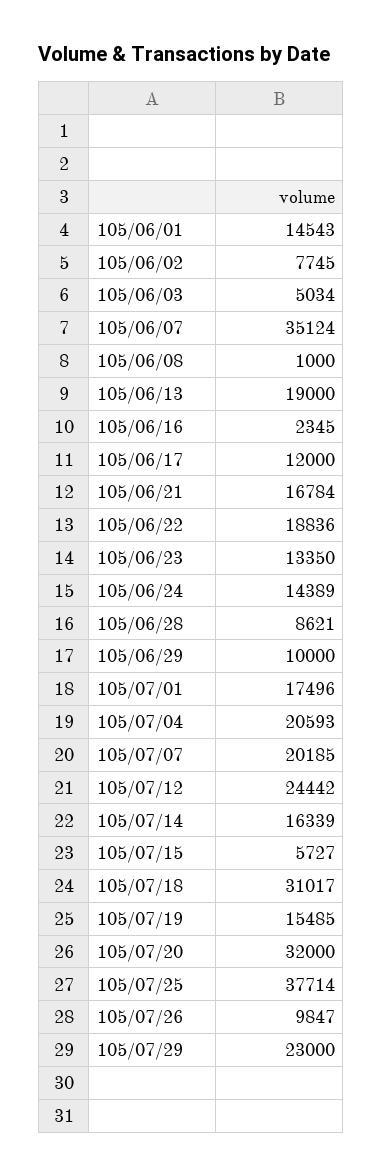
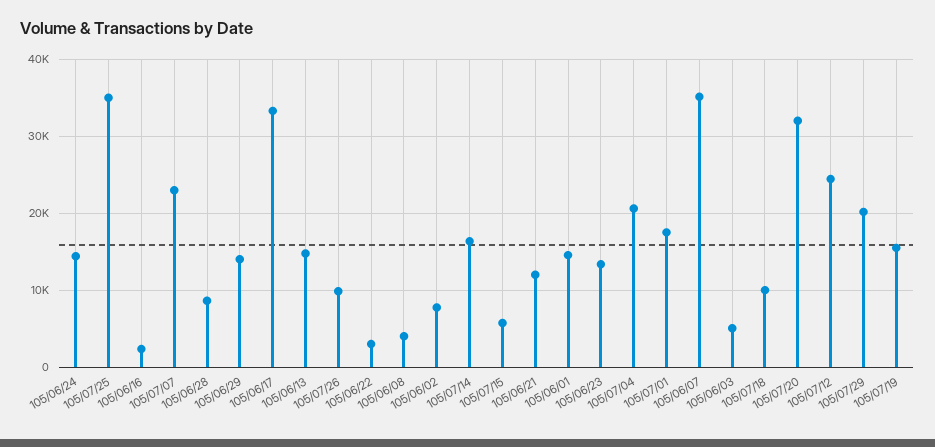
  {
    "105/06/01": 14543,
    "105/06/02": 7745,
    "105/06/03": 5034,
    "105/06/07": 35124,
-   "105/06/08": 1000,
+   "105/06/08": 4000,
-   "105/06/13": 19000,
+   "105/06/13": 15000,
    "105/06/16": 2345,
-   "105/06/17": 12000,
+   "105/06/17": 33000,
-   "105/06/21": 16784,
+   "105/06/21": 12000,
-   "105/06/22": 18836,
+   "105/06/22": 3000,
    "105/06/23": 13350,
    "105/06/24": 14389,
    "105/06/28": 8621,
-   "105/06/29": 10000,
+   "105/06/29": 14000,
    "105/07/01": 17496,
    "105/07/04": 20593,
-   "105/07/07": 20185,
+   "105/07/07": 23000,
    "105/07/12": 24442,
    "105/07/14": 16339,
    "105/07/15": 5727,
-   "105/07/18": 31017,
+   "105/07/18": 10000,
    "105/07/19": 15485,
    "105/07/20": 32000,
-   "105/07/25": 37714,
+   "105/07/25": 35000,
    "105/07/26": 9847,
-   "105/07/29": 23000
+   "105/07/29": 20000
  }

